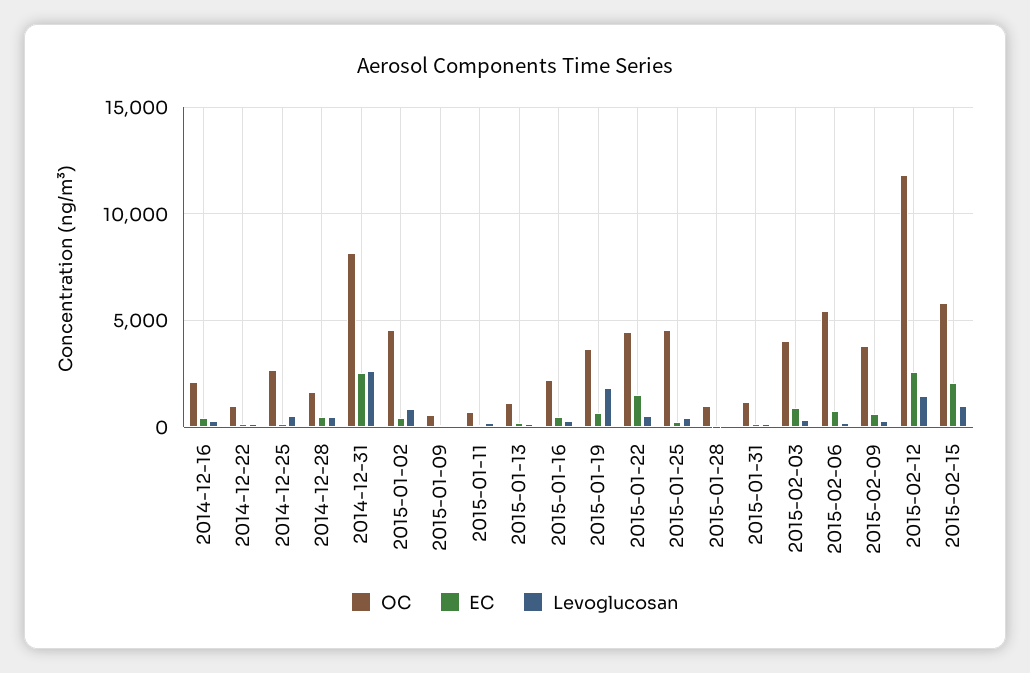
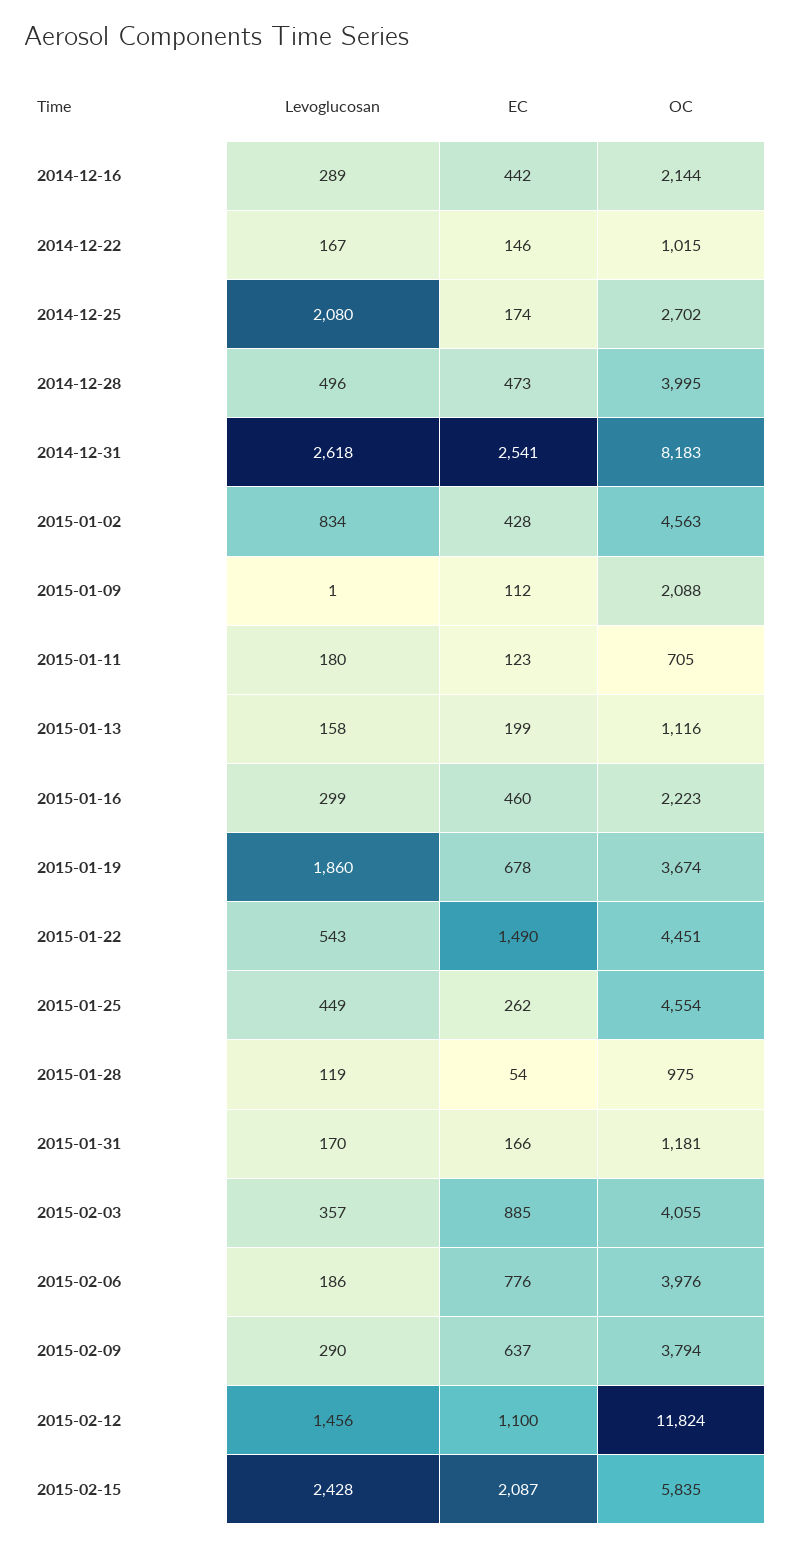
  {
    "OC": {
      "2014-12-16": 2144,
      "2014-12-22": 1015,
      "2014-12-25": 2702,
-     "2014-12-28": 1500,
+     "2014-12-28": 3995,
      "2014-12-31": 8183,
      "2015-01-02": 4563,
-     "2015-01-09": 500,
+     "2015-01-09": 2088,
      "2015-01-11": 705,
      "2015-01-13": 1116,
      "2015-01-16": 2223,
      "2015-01-19": 3674,
      "2015-01-22": 4451,
      "2015-01-25": 4554,
      "2015-01-28": 975,
      "2015-01-31": 1181,
      "2015-02-03": 4055,
-     "2015-02-06": 5500,
+     "2015-02-06": 3976,
      "2015-02-09": 3794,
      "2015-02-12": 11824,
      "2015-02-15": 5835
    },
    "EC": {
      "2014-12-16": 442,
      "2014-12-22": 146,
      "2014-12-25": 174,
      "2014-12-28": 473,
      "2014-12-31": 2541,
      "2015-01-02": 428,
      "2015-01-09": 112,
      "2015-01-11": 123,
      "2015-01-13": 199,
      "2015-01-16": 460,
      "2015-01-19": 678,
      "2015-01-22": 1490,
      "2015-01-25": 262,
      "2015-01-28": 54,
      "2015-01-31": 166,
      "2015-02-03": 885,
      "2015-02-06": 776,
      "2015-02-09": 637,
-     "2015-02-12": 2500,
+     "2015-02-12": 1100,
      "2015-02-15": 2087
    },
    "Levoglucosan": {
      "2014-12-16": 289,
      "2014-12-22": 167,
-     "2014-12-25": 500,
+     "2014-12-25": 2080,
      "2014-12-28": 496,
      "2014-12-31": 2618,
      "2015-01-02": 834,
      "2015-01-09": 1,
      "2015-01-11": 180,
      "2015-01-13": 158,
      "2015-01-16": 299,
      "2015-01-19": 1860,
      "2015-01-22": 543,
      "2015-01-25": 449,
      "2015-01-28": 119,
      "2015-01-31": 170,
      "2015-02-03": 357,
      "2015-02-06": 186,
      "2015-02-09": 290,
      "2015-02-12": 1456,
-     "2015-02-15": 1000
+     "2015-02-15": 2428
    }
  }

